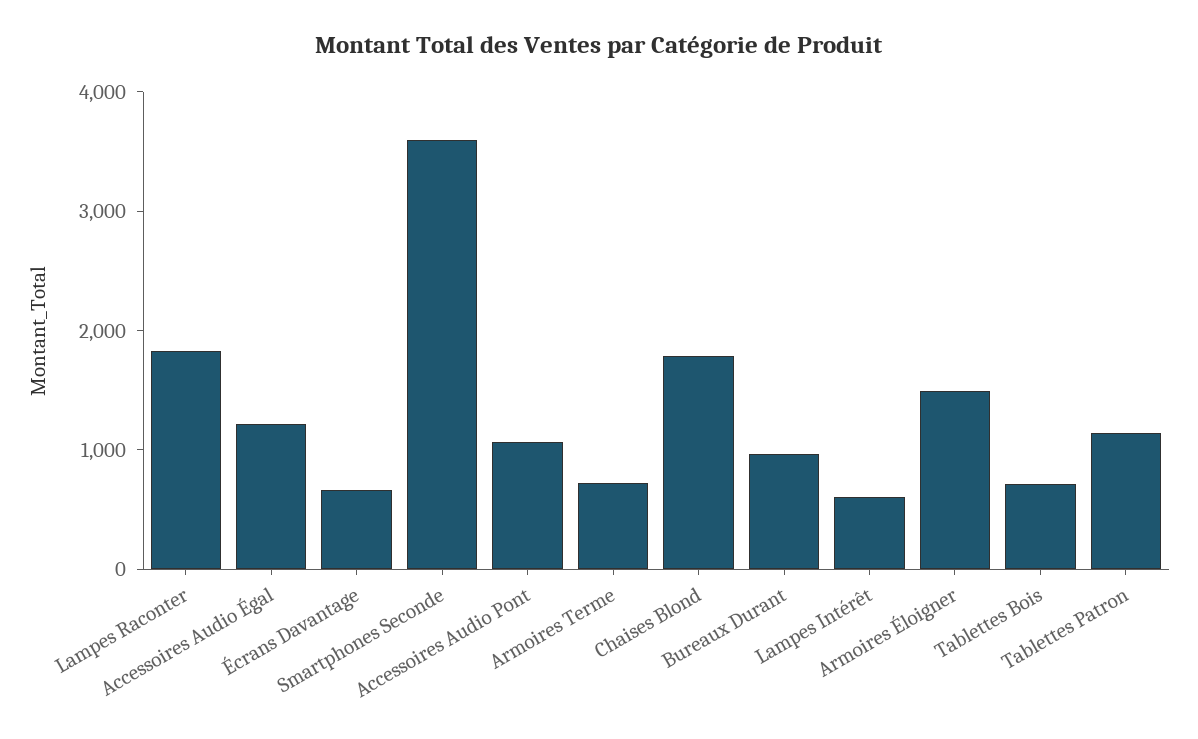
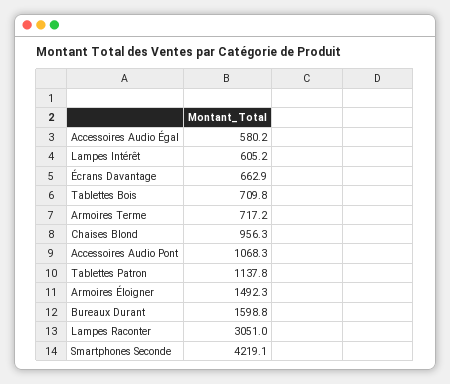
  {
-   "Lampes Raconter": 1800,
+   "Lampes Raconter": 3051,
-   "Accessoires Audio Égal": 1200,
+   "Accessoires Audio Égal": 580.2,
    "Écrans Davantage": 662.9,
-   "Smartphones Seconde": 3600,
+   "Smartphones Seconde": 4219.1,
    "Accessoires Audio Pont": 1068.3,
    "Armoires Terme": 717.2,
-   "Chaises Blond": 1800,
+   "Chaises Blond": 956.3,
-   "Bureaux Durant": 1000,
+   "Bureaux Durant": 1598.8,
    "Lampes Intérêt": 605.2,
    "Armoires Éloigner": 1492.3,
    "Tablettes Bois": 709.8,
    "Tablettes Patron": 1137.8
  }

